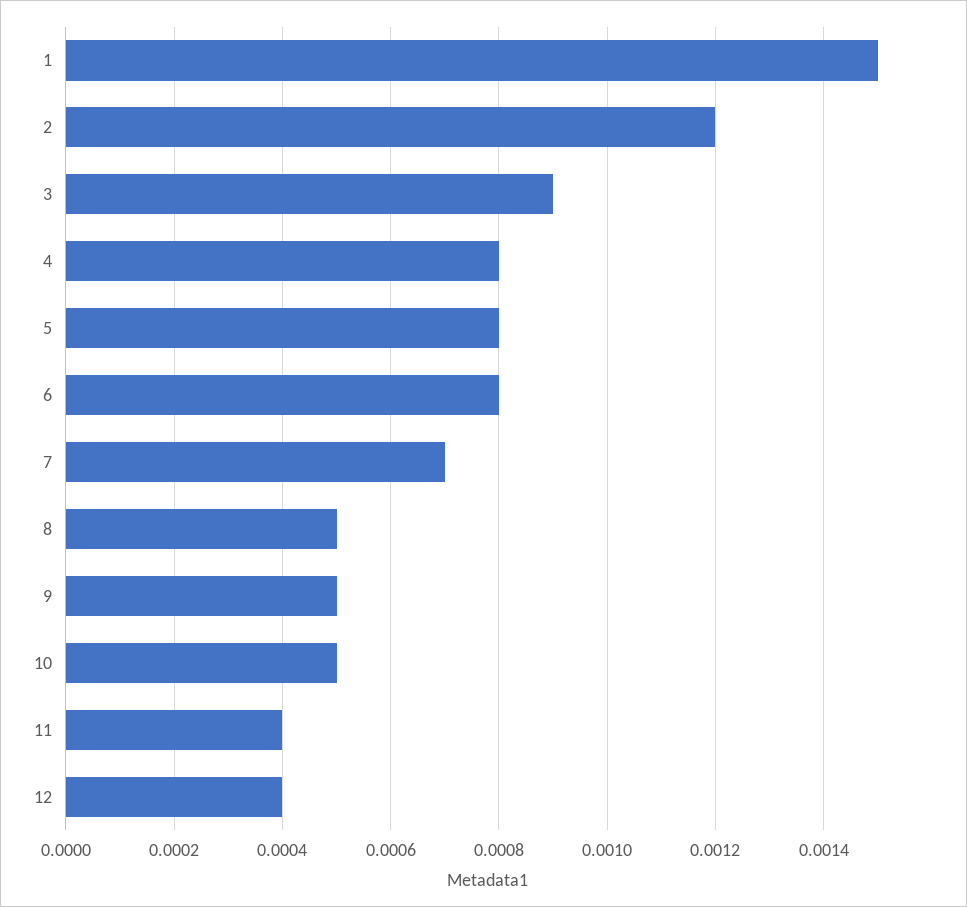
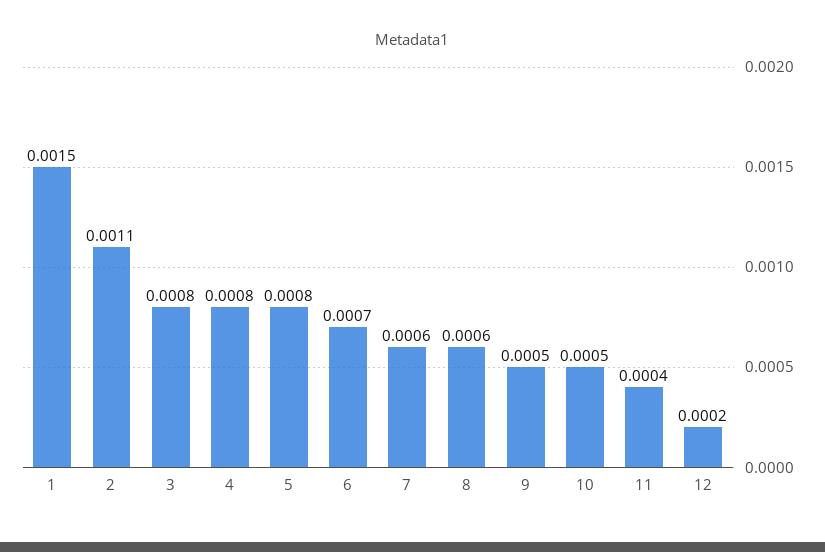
  {
    "1": 0.0015,
-   "2": 0.0012,
+   "2": 0.0011,
-   "3": 0.0009,
+   "3": 0.0008,
    "4": 0.0008,
    "5": 0.0008,
-   "6": 0.0008,
+   "6": 0.0007,
-   "7": 0.0007,
+   "7": 0.0006,
-   "8": 0.0005,
+   "8": 0.0006,
    "9": 0.0005,
    "10": 0.0005,
    "11": 0.0004,
-   "12": 0.0004
+   "12": 0.0002
  }

